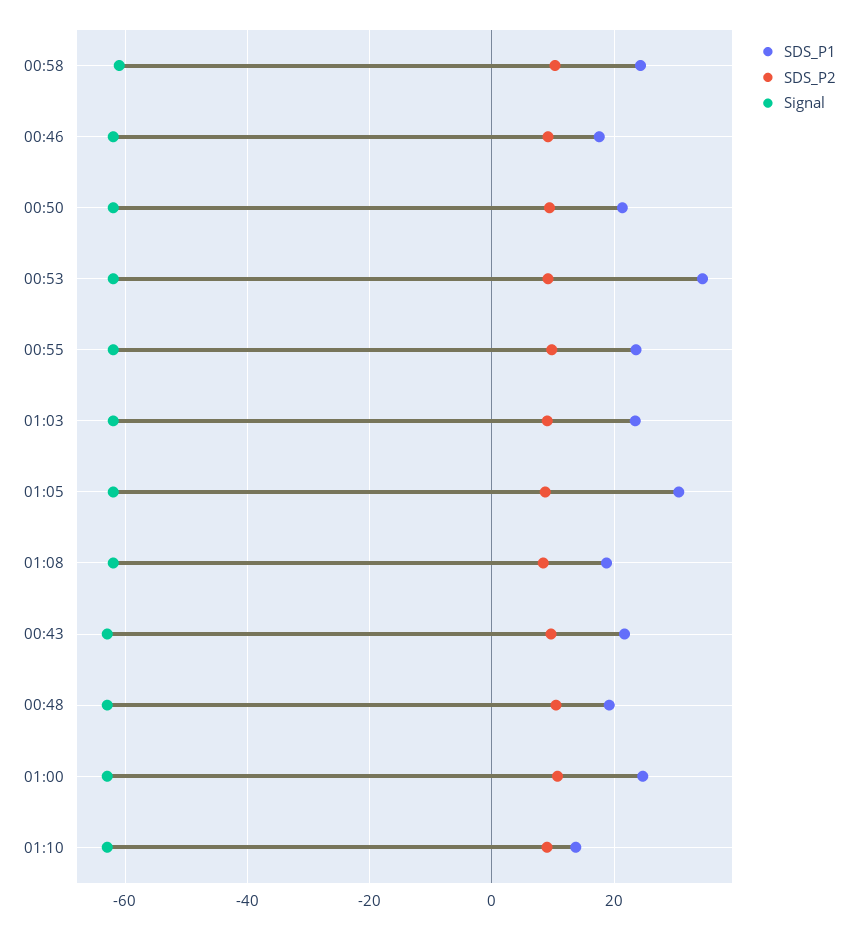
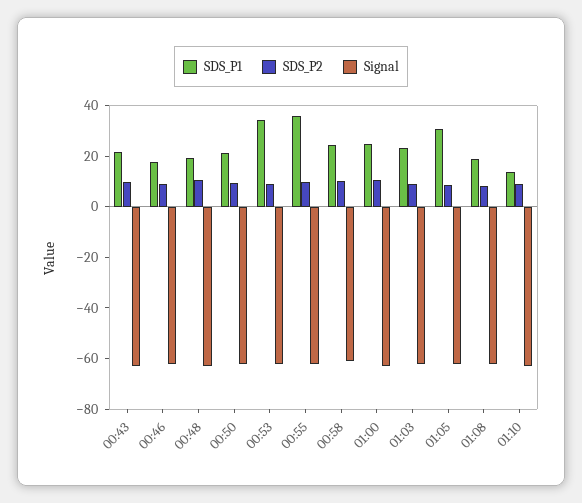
  {
    "SDS_P1": {
      "00:58": 24,
      "00:46": 18,
      "00:50": 22,
      "00:53": 34,
-     "00:55": 24,
+     "00:55": 35,
      "01:03": 24,
      "01:05": 30,
      "01:08": 18,
      "00:43": 22,
      "00:48": 20,
      "01:00": 24,
      "01:10": 14
    },
    "SDS_P2": {
      "00:58": 10,
      "00:46": 10,
      "00:50": 10,
      "00:53": 10,
      "00:55": 10,
      "01:03": 10,
      "01:05": 8,
      "01:08": 8,
      "00:43": 10,
      "00:48": 10,
      "01:00": 10,
      "01:10": 10
    },
    "Signal": {
      "00:58": -62,
      "00:46": -62,
      "00:50": -62,
      "00:53": -62,
      "00:55": -62,
      "01:03": -62,
      "01:05": -62,
      "01:08": -62,
      "00:43": -64,
      "00:48": -64,
      "01:00": -64,
      "01:10": -64
    }
  }

